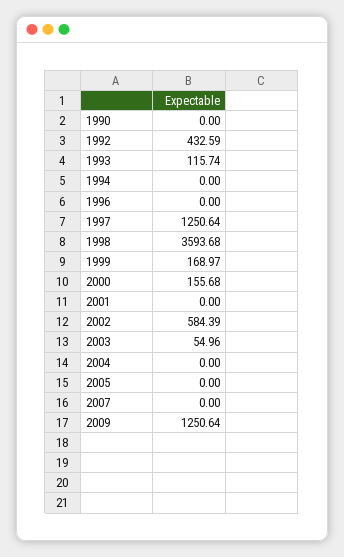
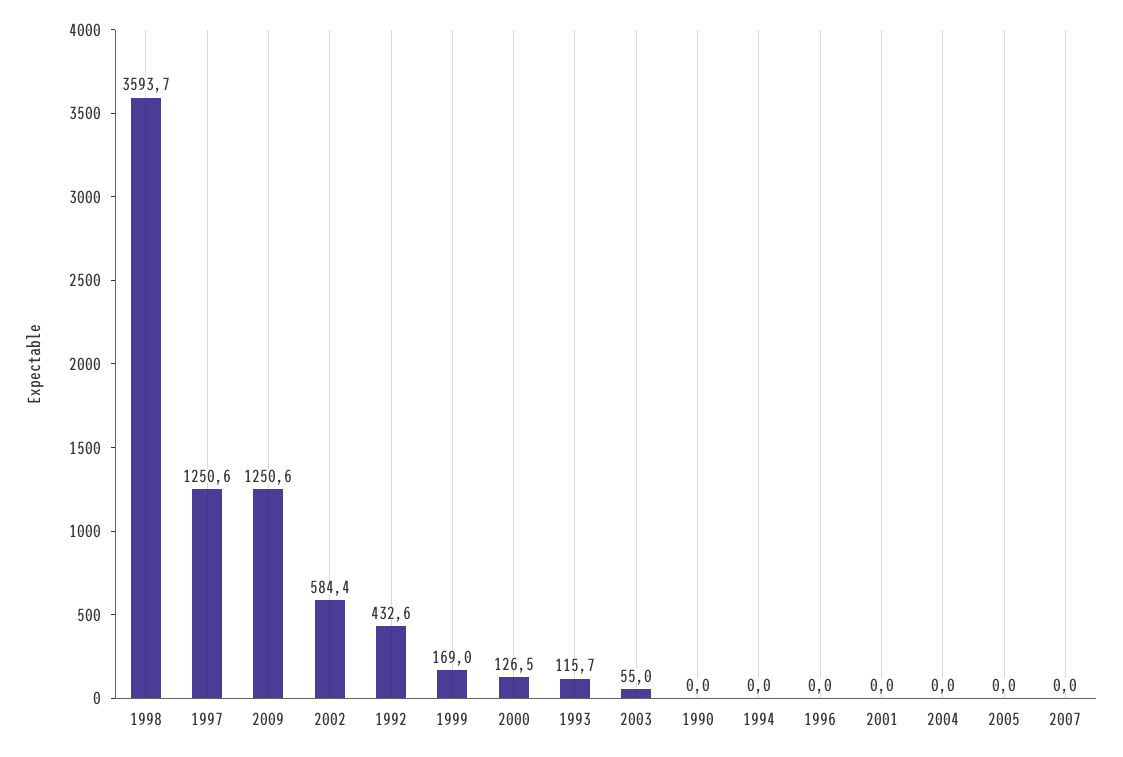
  {
    "1990": 0,
    "1992": 432.59,
    "1993": 115.74,
    "1994": 0,
    "1996": 0,
    "1997": 1250.64,
    "1998": 3593.68,
    "1999": 168.97,
-   "2000": 155.68,
+   "2000": 126.5,
    "2001": 0,
    "2002": 584.39,
    "2003": 54.96,
    "2004": 0,
    "2005": 0,
    "2007": 0,
    "2009": 1250.64
  }

